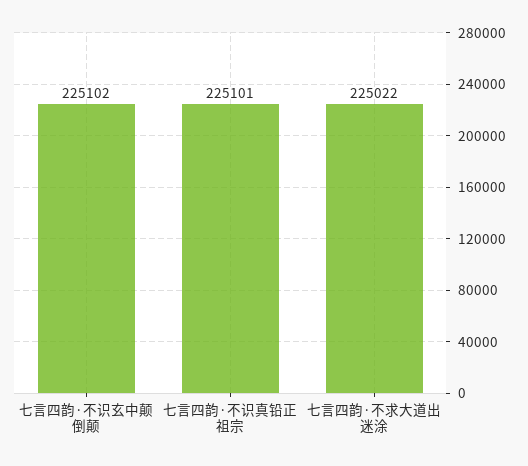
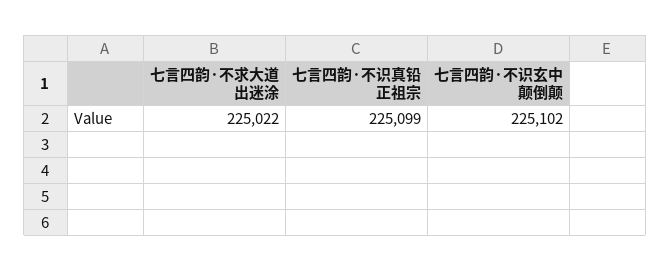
  {
    "七言四韵·不识玄中颠倒颠": 225102,
-   "七言四韵·不识真铅正祖宗": 225101,
+   "七言四韵·不识真铅正祖宗": 225099,
    "七言四韵·不求大道出迷涂": 225022
  }

